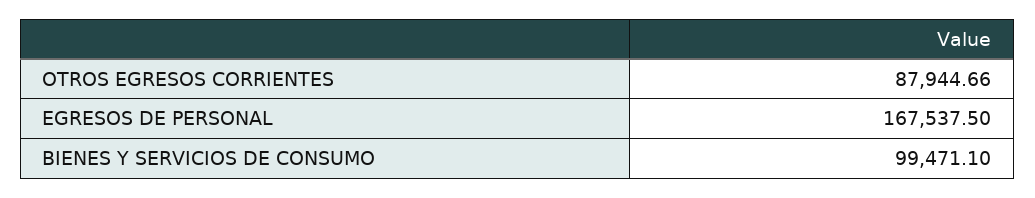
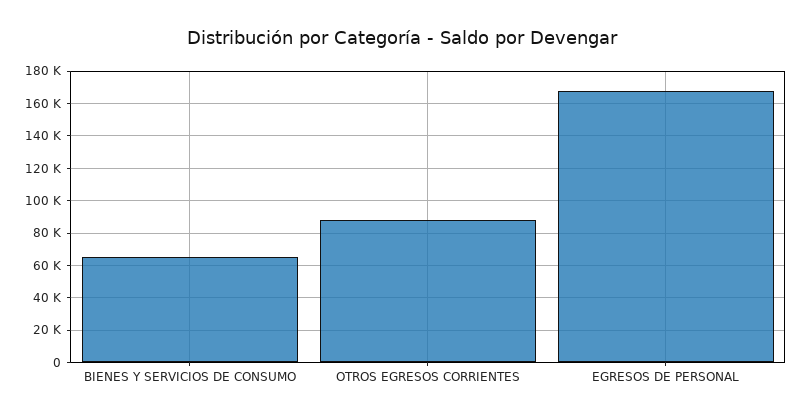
  {
    "OTROS EGRESOS CORRIENTES": 87944.66,
    "EGRESOS DE PERSONAL": 167537.5,
-   "BIENES Y SERVICIOS DE CONSUMO": 99471.1
+   "BIENES Y SERVICIOS DE CONSUMO": 65000
  }

